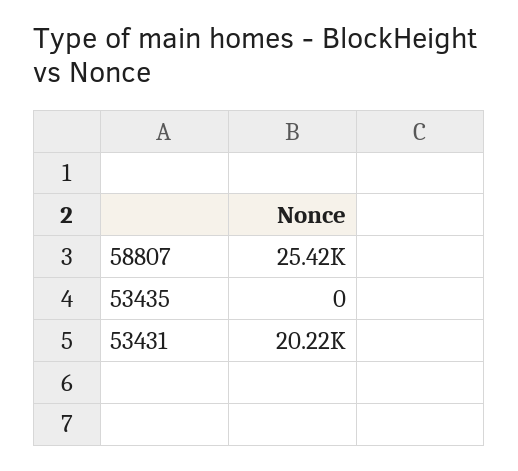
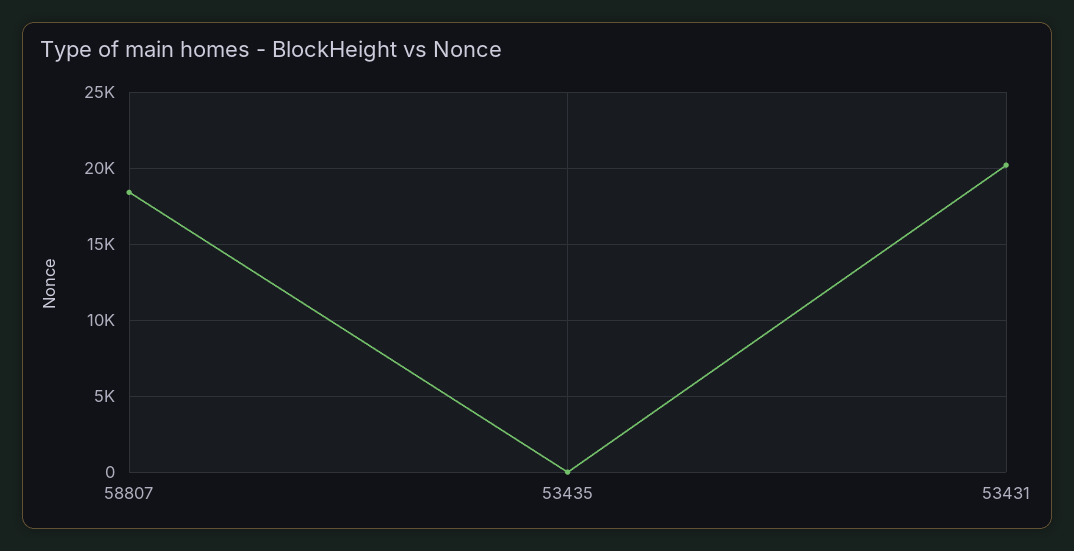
  {
-   "58807": 25420,
+   "58807": 18500,
    "53435": 0,
    "53431": 20220
  }

